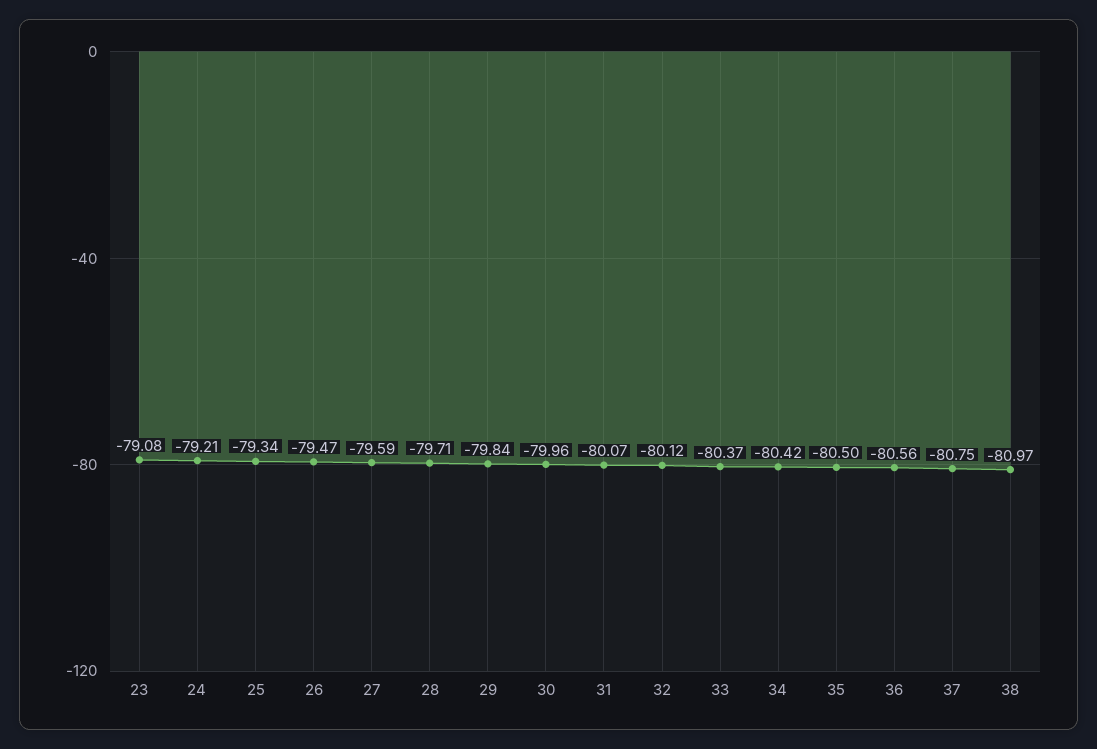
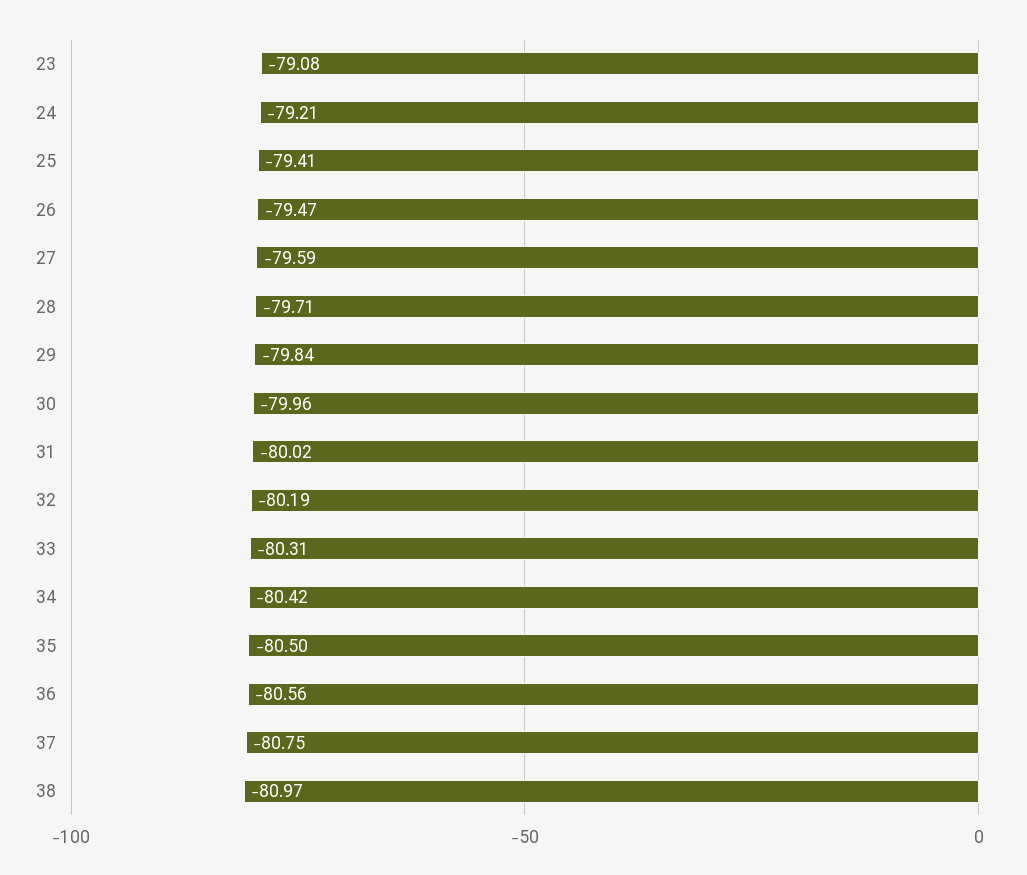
  {
    "23": -79.08,
    "24": -79.21,
-   "25": -79.34,
+   "25": -79.41,
    "26": -79.47,
    "27": -79.59,
    "28": -79.71,
    "29": -79.84,
    "30": -79.96,
-   "31": -80.07,
+   "31": -80.02,
-   "32": -80.12,
+   "32": -80.19,
-   "33": -80.37,
+   "33": -80.31,
    "34": -80.42,
    "35": -80.5,
    "36": -80.56,
    "37": -80.75,
    "38": -80.97
  }

